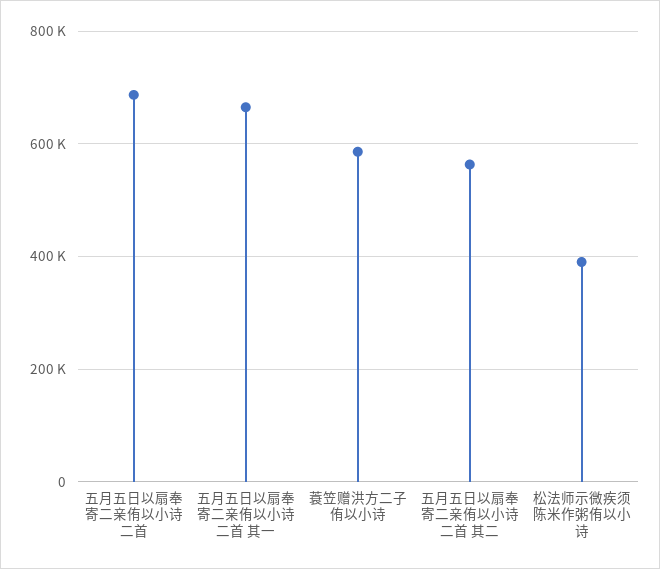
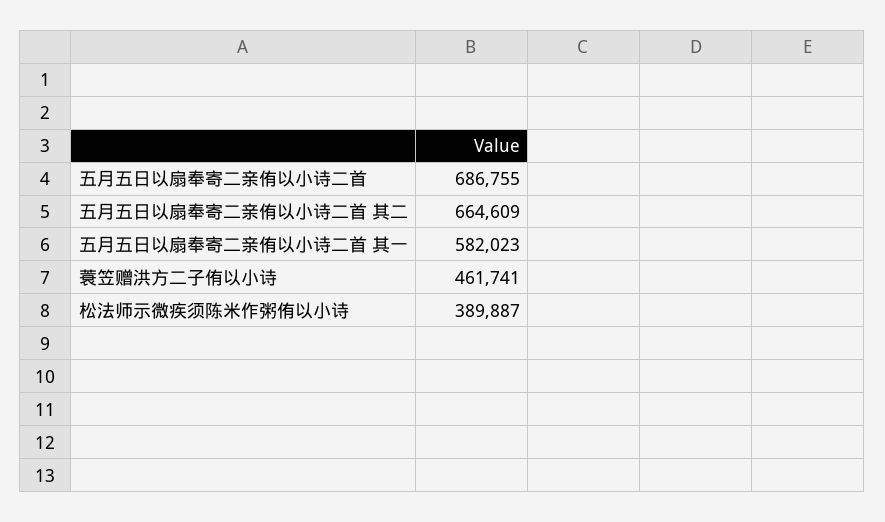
  {
    "五月五日以扇奉寄二亲侑以小诗二首": 686755,
-   "五月五日以扇奉寄二亲侑以小诗二首 其一": 660000,
+   "五月五日以扇奉寄二亲侑以小诗二首 其一": 582023,
-   "蓑笠赠洪方二子侑以小诗": 580000,
+   "蓑笠赠洪方二子侑以小诗": 461741,
-   "五月五日以扇奉寄二亲侑以小诗二首 其二": 560000,
+   "五月五日以扇奉寄二亲侑以小诗二首 其二": 664609,
    "松法师示微疾须陈米作粥侑以小诗": 389887
  }

